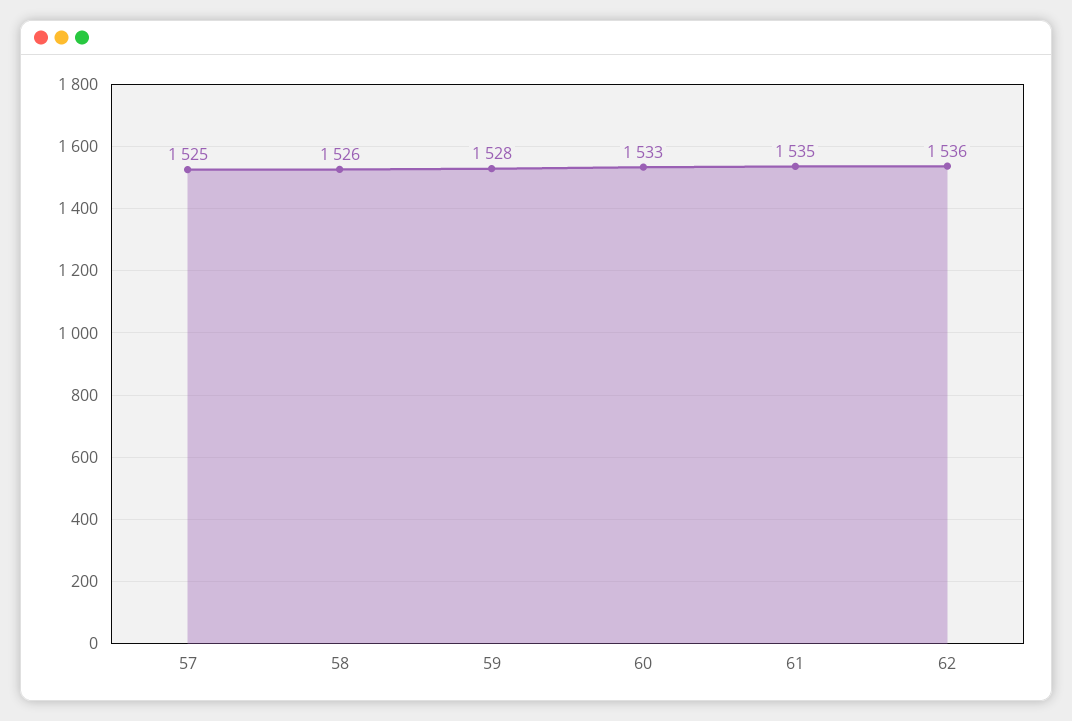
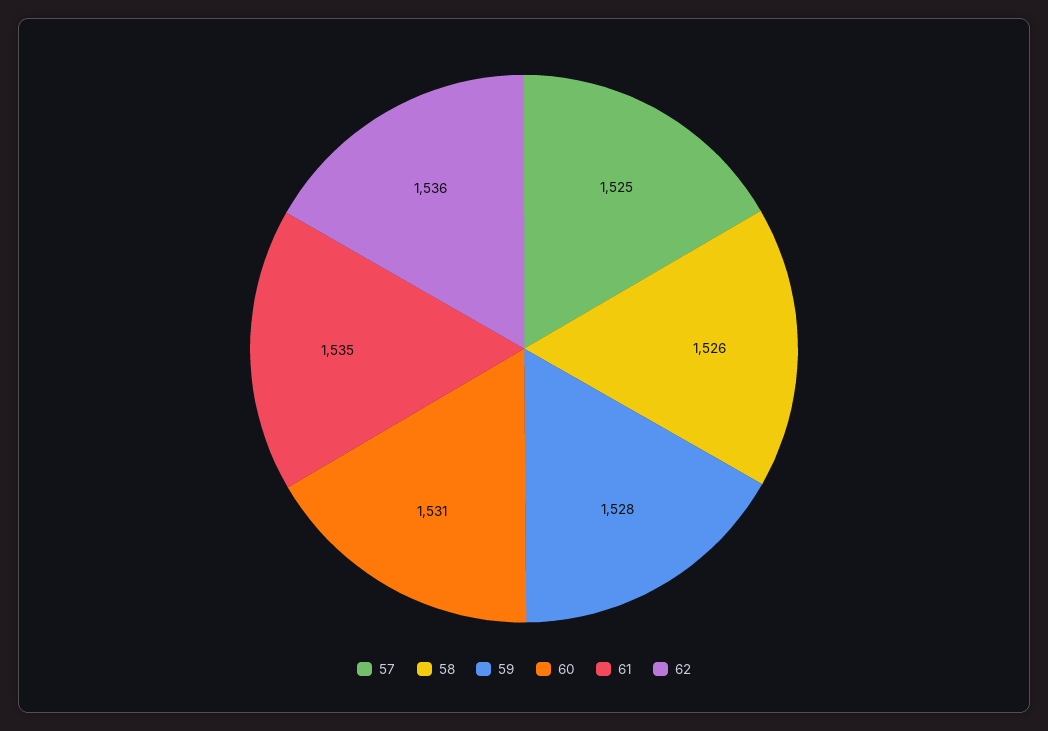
  {
    "57": 1525,
    "58": 1526,
    "59": 1528,
-   "60": 1533,
+   "60": 1531,
    "61": 1535,
    "62": 1536
  }

